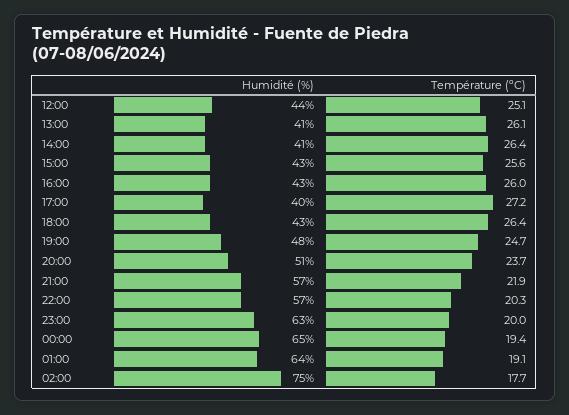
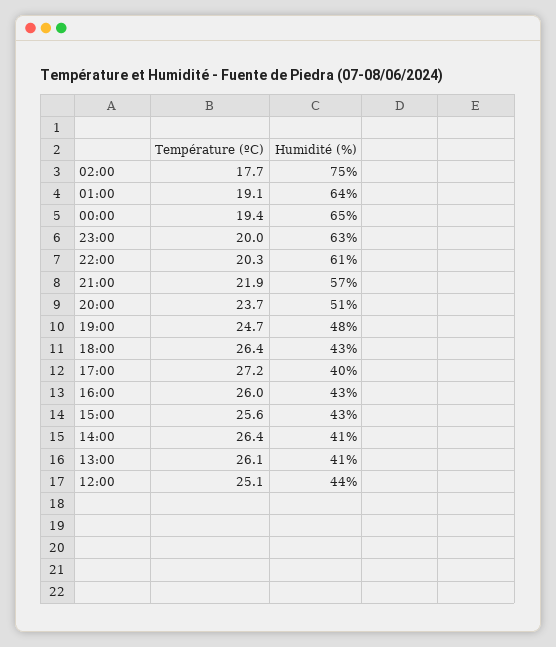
  {
    "Humidité (%)": {
      "12:00": 44,
      "13:00": 41,
      "14:00": 41,
      "15:00": 43,
      "16:00": 43,
      "17:00": 40,
      "18:00": 43,
      "19:00": 48,
      "20:00": 51,
      "21:00": 57,
-     "22:00": 57,
+     "22:00": 61,
      "23:00": 63,
      "00:00": 65,
      "01:00": 64,
      "02:00": 75
    },
    "Température (ºC)": {
      "12:00": 25.1,
      "13:00": 26.1,
      "14:00": 26.4,
      "15:00": 25.6,
      "16:00": 26,
      "17:00": 27.2,
      "18:00": 26.4,
      "19:00": 24.7,
      "20:00": 23.7,
      "21:00": 21.9,
      "22:00": 20.3,
      "23:00": 20,
      "00:00": 19.4,
      "01:00": 19.1,
      "02:00": 17.7
    }
  }

